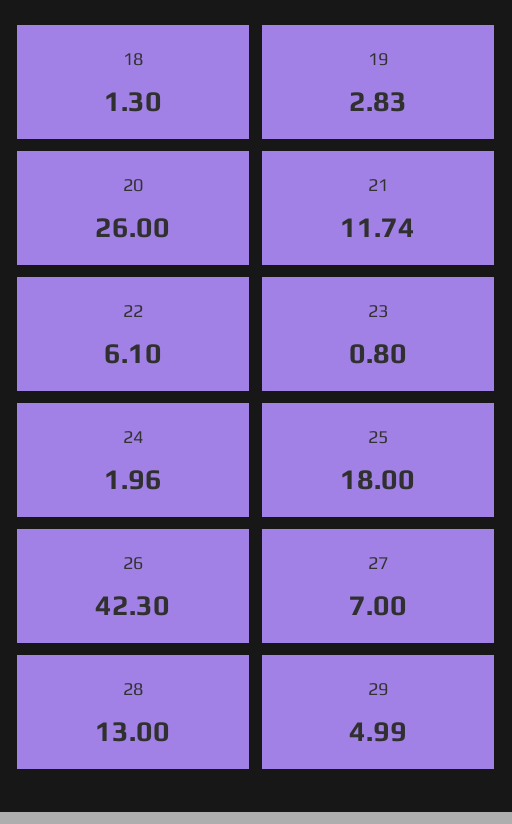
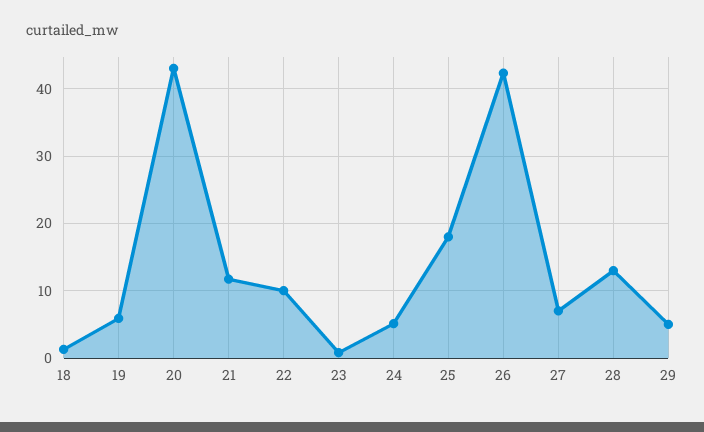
  {
    "18": 1.3,
-   "19": 2.83,
+   "19": 6,
-   "20": 26,
+   "20": 43,
    "21": 11.74,
-   "22": 6.1,
+   "22": 10,
    "23": 0.8,
-   "24": 1.96,
+   "24": 5,
    "25": 18,
    "26": 42.3,
    "27": 7,
    "28": 13,
    "29": 4.99
  }

